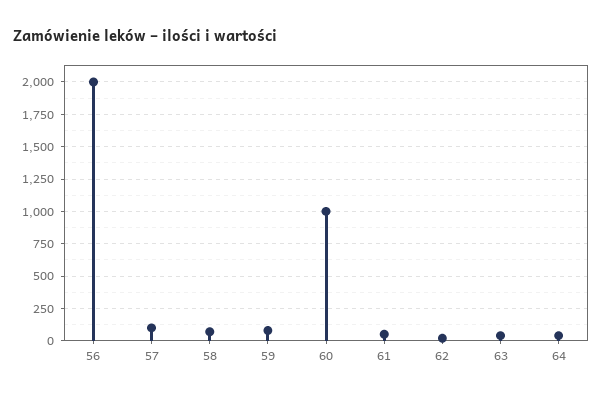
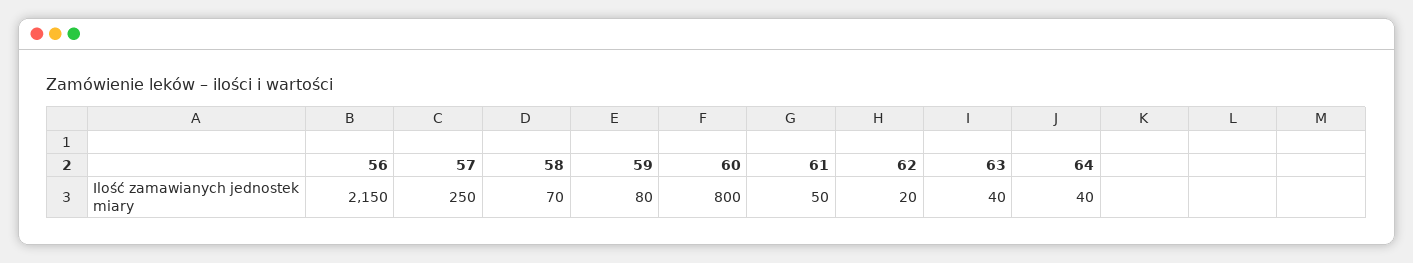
  {
-   "56": 2000,
+   "56": 2150,
-   "57": 100,
+   "57": 250,
    "58": 70,
    "59": 80,
-   "60": 1000,
+   "60": 800,
    "61": 50,
    "62": 20,
    "63": 40,
    "64": 40
  }

